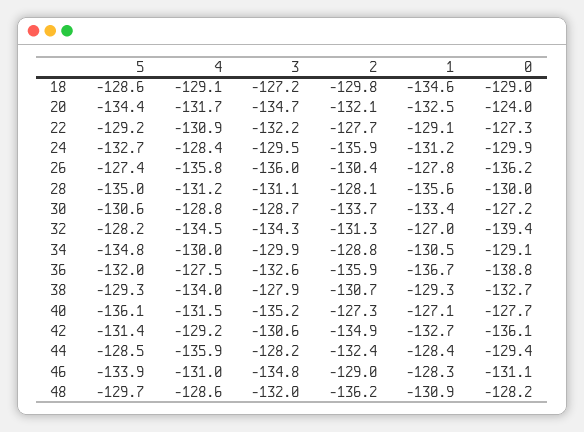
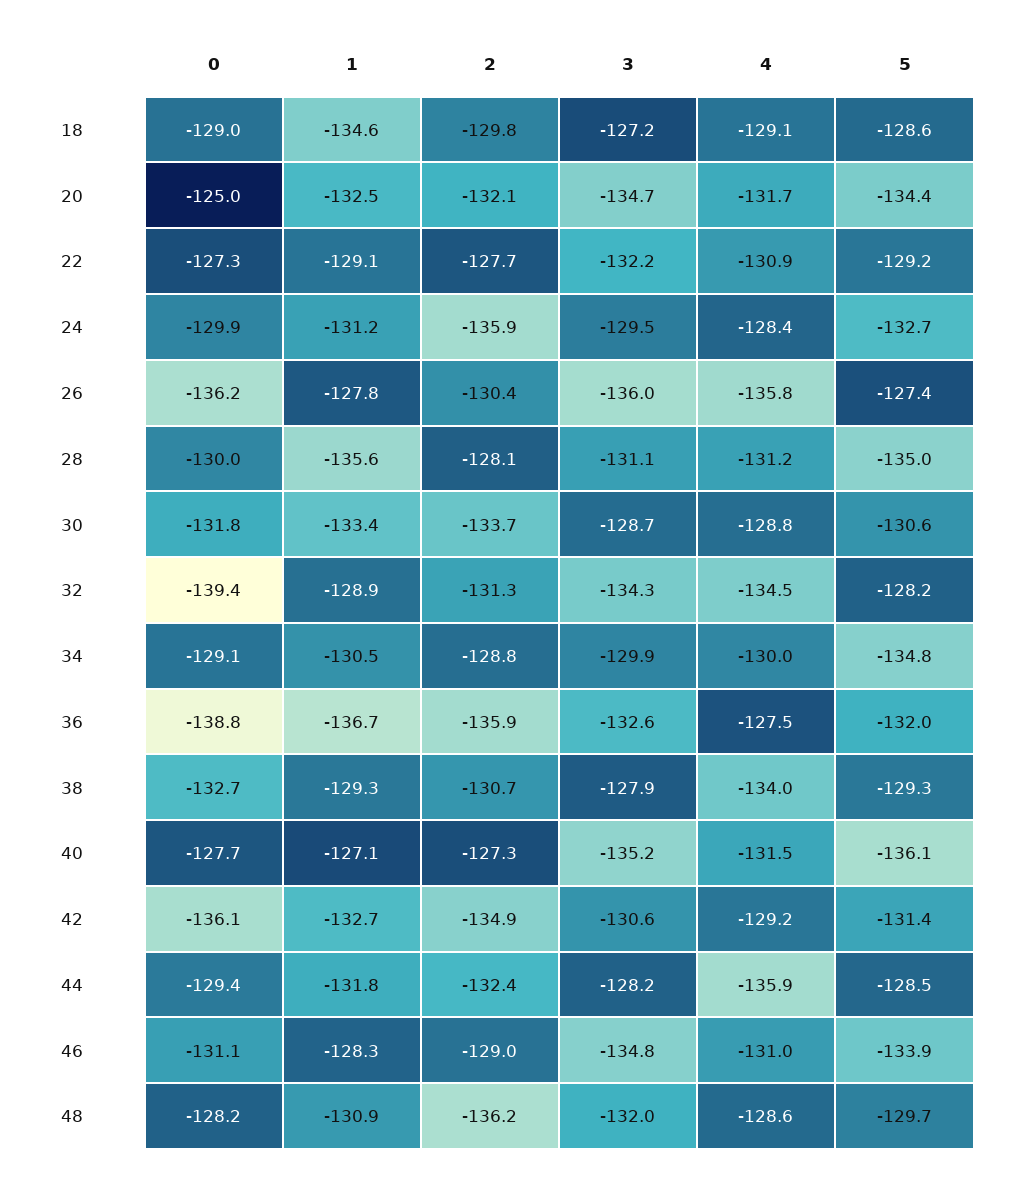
  {
    "5": {
      "18": -128.6,
      "20": -134.4,
      "22": -129.2,
      "24": -132.7,
      "26": -127.4,
      "28": -135,
      "30": -130.6,
      "32": -128.2,
      "34": -134.8,
      "36": -132,
      "38": -129.3,
      "40": -136.1,
      "42": -131.4,
      "44": -128.5,
      "46": -133.9,
      "48": -129.7
    },
    "4": {
      "18": -129.1,
      "20": -131.7,
      "22": -130.9,
      "24": -128.4,
      "26": -135.8,
      "28": -131.2,
      "30": -128.8,
      "32": -134.5,
      "34": -130,
      "36": -127.5,
      "38": -134,
      "40": -131.5,
      "42": -129.2,
      "44": -135.9,
      "46": -131,
      "48": -128.6
    },
    "3": {
      "18": -127.2,
      "20": -134.7,
      "22": -132.2,
      "24": -129.5,
      "26": -136,
      "28": -131.1,
      "30": -128.7,
      "32": -134.3,
      "34": -129.9,
      "36": -132.6,
      "38": -127.9,
      "40": -135.2,
      "42": -130.6,
      "44": -128.2,
      "46": -134.8,
      "48": -132
    },
    "2": {
      "18": -129.8,
      "20": -132.1,
      "22": -127.7,
      "24": -135.9,
      "26": -130.4,
      "28": -128.1,
      "30": -133.7,
      "32": -131.3,
      "34": -128.8,
      "36": -135.9,
      "38": -130.7,
      "40": -127.3,
      "42": -134.9,
      "44": -132.4,
      "46": -129,
      "48": -136.2
    },
    "1": {
      "18": -134.6,
      "20": -132.5,
      "22": -129.1,
      "24": -131.2,
      "26": -127.8,
      "28": -135.6,
      "30": -133.4,
-     "32": -127,
+     "32": -128.9,
      "34": -130.5,
      "36": -136.7,
      "38": -129.3,
      "40": -127.1,
      "42": -132.7,
-     "44": -128.4,
+     "44": -131.8,
      "46": -128.3,
      "48": -130.9
    },
    "0": {
      "18": -129,
-     "20": -124,
+     "20": -125,
      "22": -127.3,
      "24": -129.9,
      "26": -136.2,
      "28": -130,
-     "30": -127.2,
+     "30": -131.8,
      "32": -139.4,
      "34": -129.1,
      "36": -138.8,
      "38": -132.7,
      "40": -127.7,
      "42": -136.1,
      "44": -129.4,
      "46": -131.1,
      "48": -128.2
    }
  }

